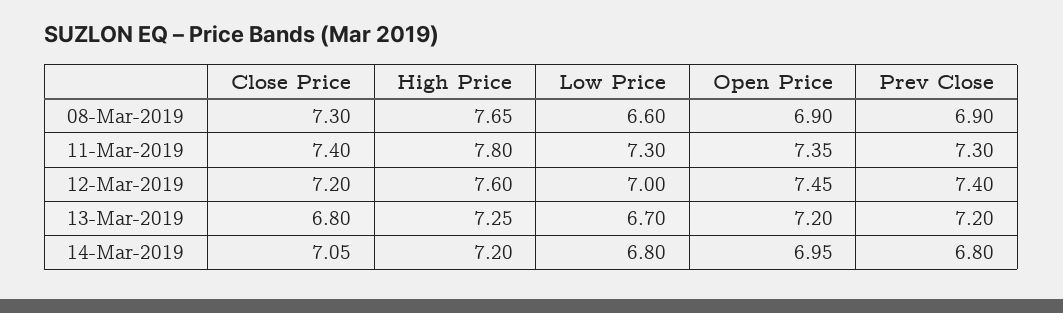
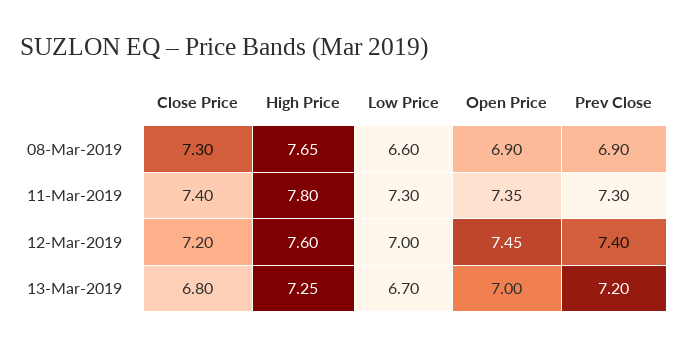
  {
    "Close Price": {
      "08-Mar-2019": 7.3,
      "11-Mar-2019": 7.4,
      "12-Mar-2019": 7.2,
-     "13-Mar-2019": 6.8,
+     "13-Mar-2019": 6.8
-     "14-Mar-2019": 7.05
    },
    "High Price": {
      "08-Mar-2019": 7.65,
      "11-Mar-2019": 7.8,
      "12-Mar-2019": 7.6,
-     "13-Mar-2019": 7.25,
+     "13-Mar-2019": 7.25
-     "14-Mar-2019": 7.2
    },
    "Low Price": {
      "08-Mar-2019": 6.6,
      "11-Mar-2019": 7.3,
      "12-Mar-2019": 7,
-     "13-Mar-2019": 6.7,
+     "13-Mar-2019": 6.7
-     "14-Mar-2019": 6.8
    },
    "Open Price": {
      "08-Mar-2019": 6.9,
      "11-Mar-2019": 7.35,
      "12-Mar-2019": 7.45,
-     "13-Mar-2019": 7.2,
+     "13-Mar-2019": 7
-     "14-Mar-2019": 6.95
    },
    "Prev Close": {
      "08-Mar-2019": 6.9,
      "11-Mar-2019": 7.3,
      "12-Mar-2019": 7.4,
-     "13-Mar-2019": 7.2,
+     "13-Mar-2019": 7.2
-     "14-Mar-2019": 6.8
    }
  }

